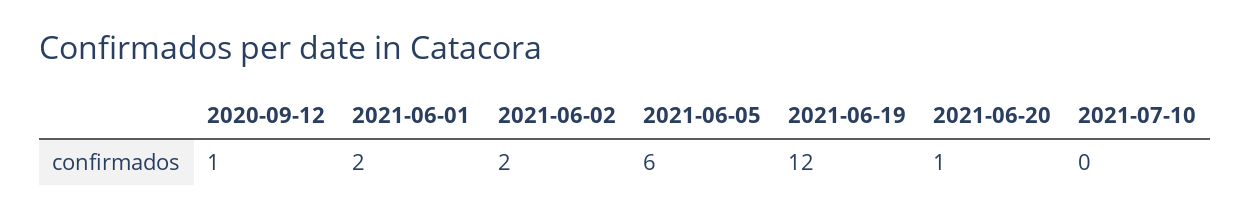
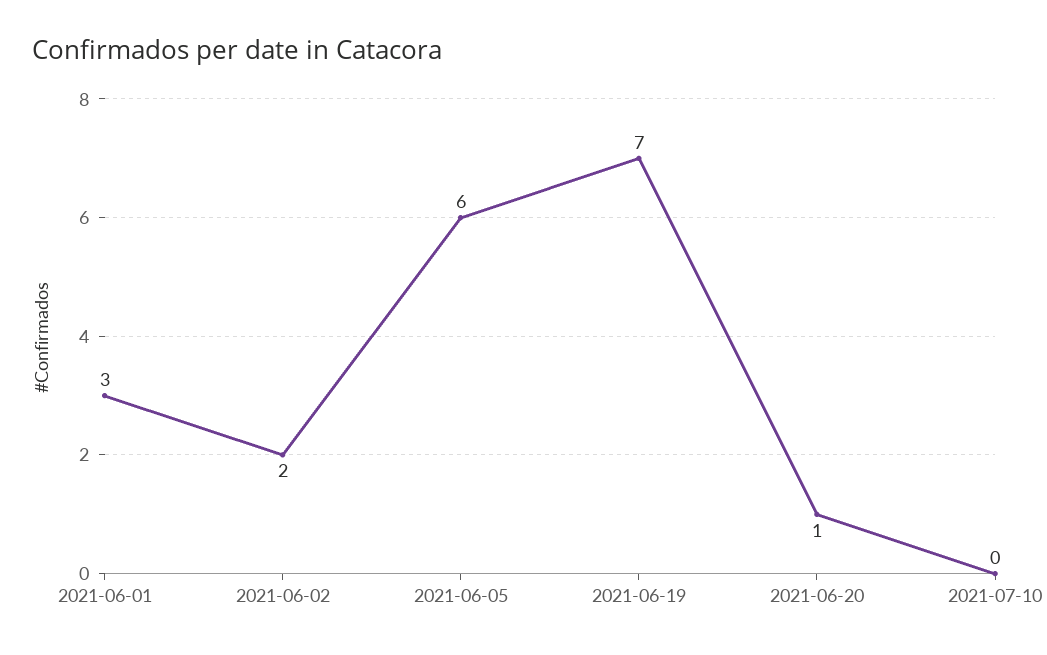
  {
-   "2020-09-12": 1,
-   "2021-06-01": 2,
+   "2021-06-01": 3,
    "2021-06-02": 2,
    "2021-06-05": 6,
-   "2021-06-19": 12,
+   "2021-06-19": 7,
    "2021-06-20": 1,
    "2021-07-10": 0
  }

